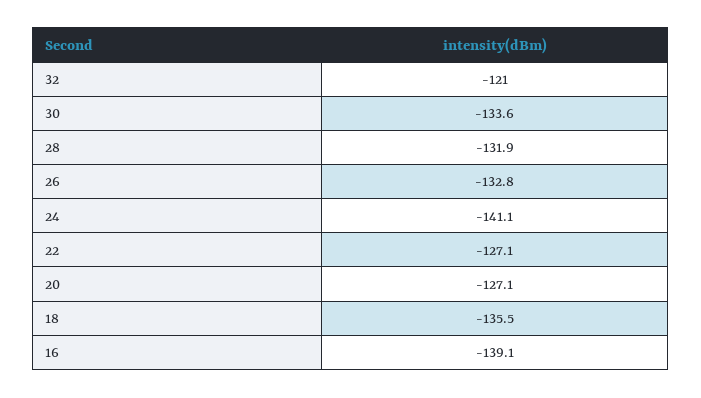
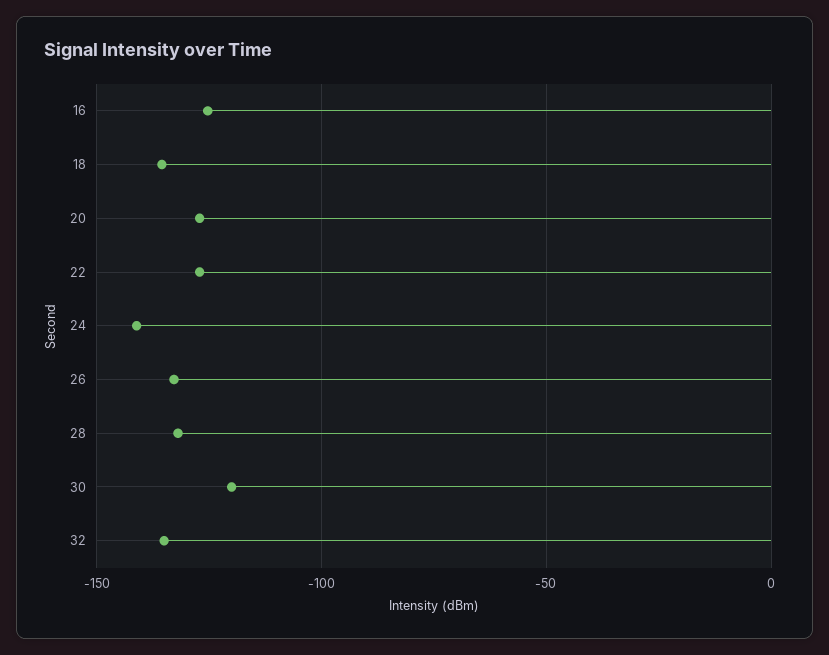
  {
-   "32": -121,
+   "32": -135,
-   "30": -133.6,
+   "30": -120,
    "28": -131.9,
    "26": -132.8,
    "24": -141.1,
    "22": -127.1,
    "20": -127.1,
    "18": -135.5,
-   "16": -139.1
+   "16": -125
  }

